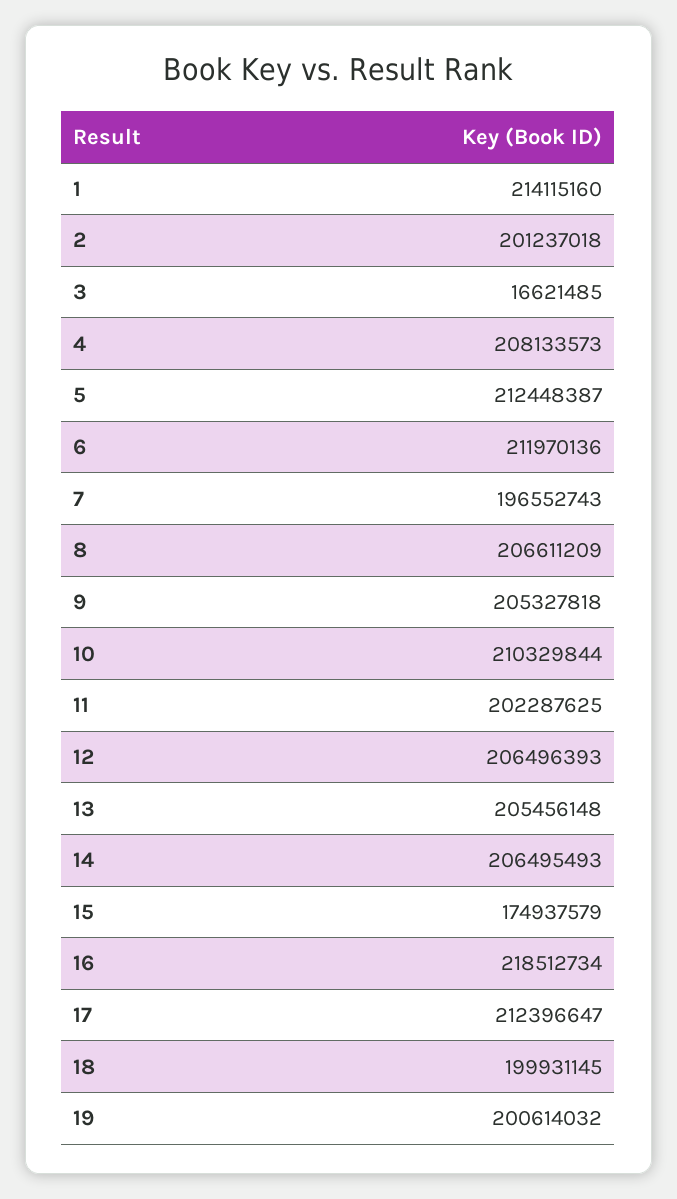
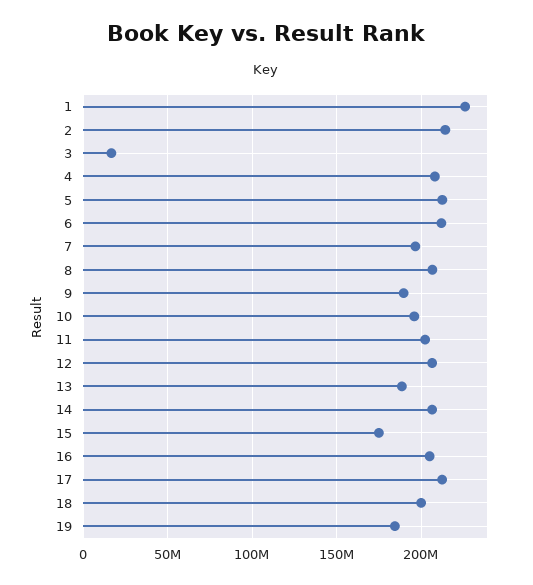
  {
-   "1": 214115160,
+   "1": 225000000,
-   "2": 201237018,
+   "2": 215000000,
    "3": 16621485,
    "4": 208133573,
    "5": 212448387,
    "6": 211970136,
    "7": 196552743,
    "8": 206611209,
-   "9": 205327818,
+   "9": 190000000,
-   "10": 210329844,
+   "10": 195000000,
    "11": 202287625,
    "12": 206496393,
-   "13": 205456148,
+   "13": 190000000,
    "14": 206495493,
    "15": 174937579,
-   "16": 218512734,
+   "16": 205000000,
    "17": 212396647,
    "18": 199931145,
-   "19": 200614032
+   "19": 185000000
  }

